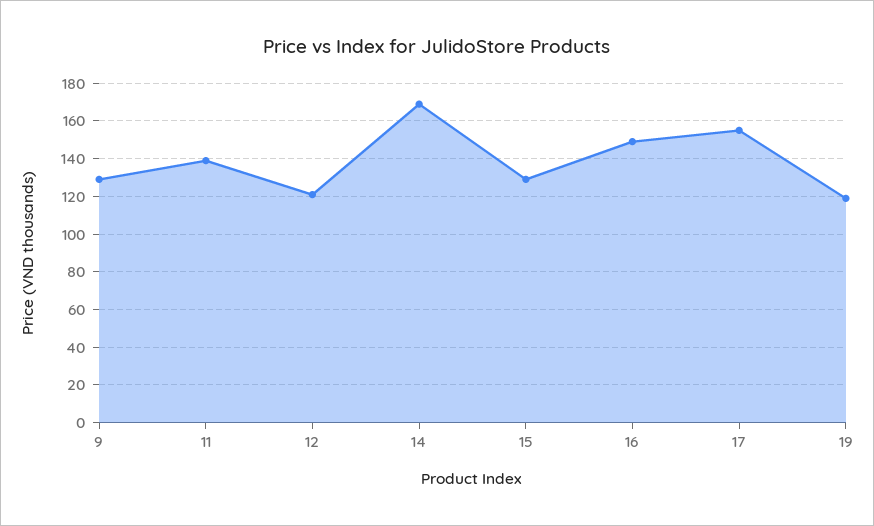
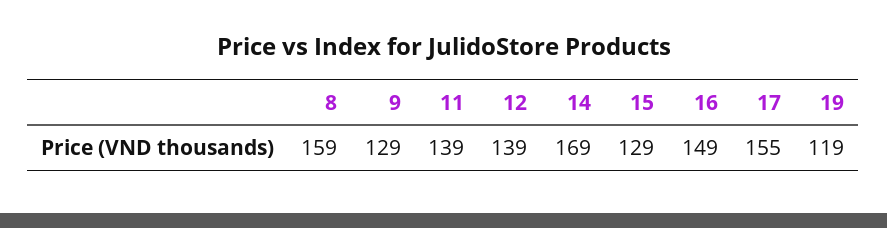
  {
    "9": 129,
    "11": 139,
-   "12": 120,
+   "12": 139,
    "14": 169,
    "15": 129,
    "16": 149,
    "17": 155,
-   "19": 119
+   "19": 119,
+   "8": 159
  }

